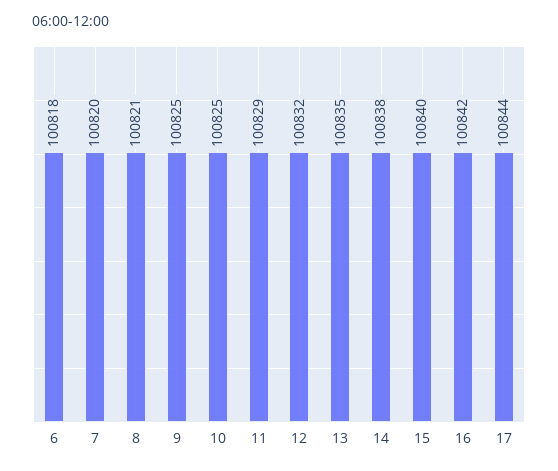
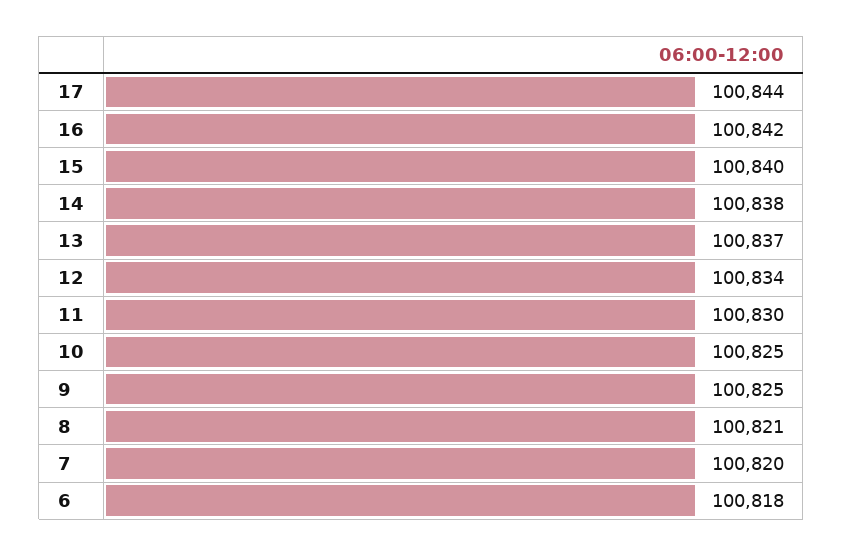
  {
    "6": 100818,
    "7": 100820,
    "8": 100821,
    "9": 100825,
    "10": 100825,
-   "11": 100829,
+   "11": 100830,
-   "12": 100832,
+   "12": 100834,
-   "13": 100835,
+   "13": 100837,
    "14": 100838,
    "15": 100840,
    "16": 100842,
    "17": 100844
  }

